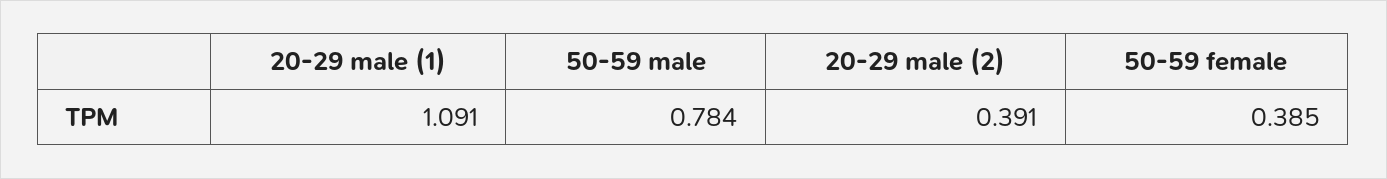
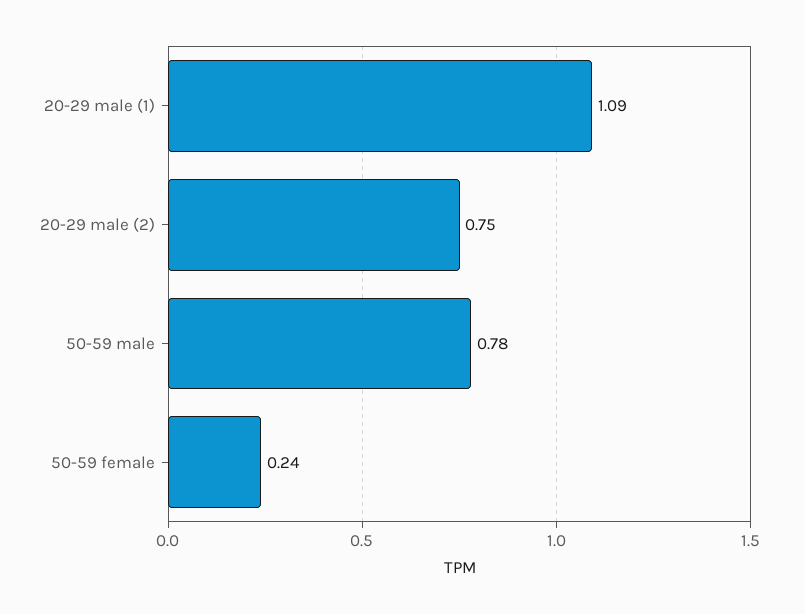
  {
    "20-29 male (1)": 1.091,
    "50-59 male": 0.784,
-   "20-29 male (2)": 0.391,
+   "20-29 male (2)": 0.75,
-   "50-59 female": 0.385
+   "50-59 female": 0.24
  }

